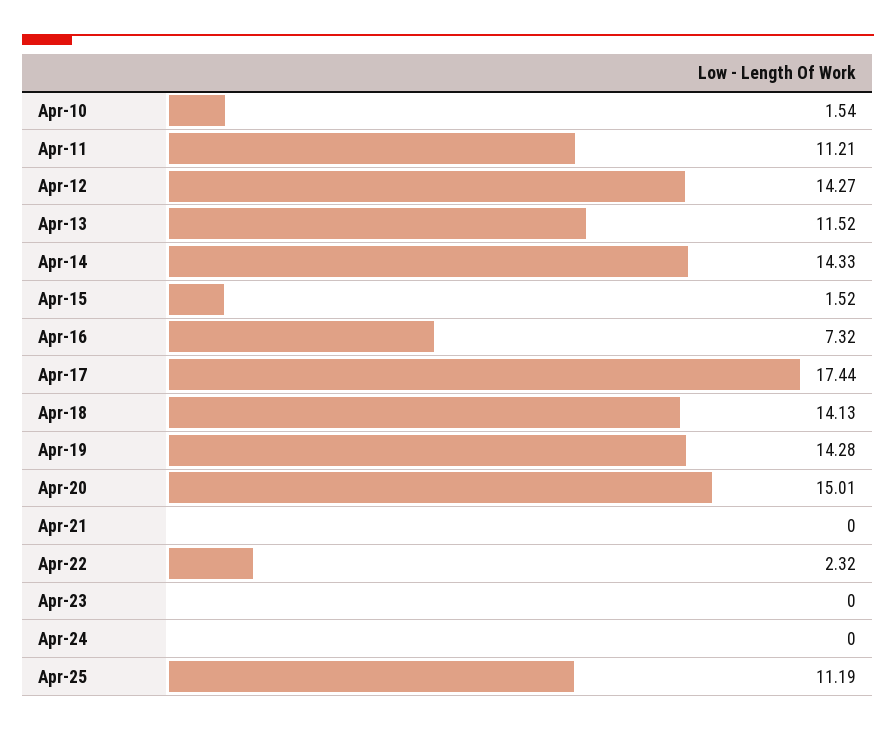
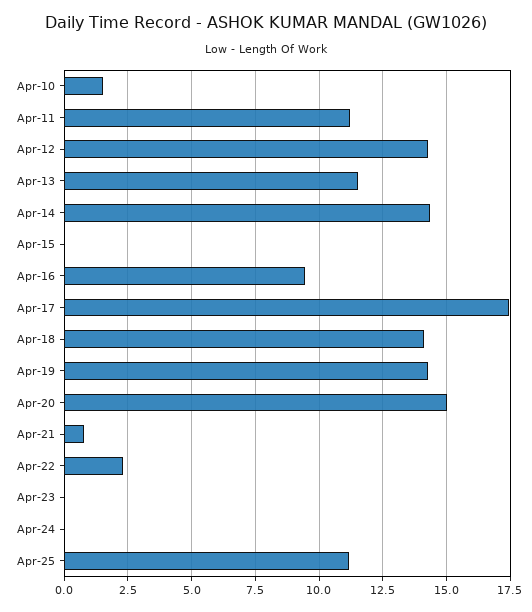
  {
    "Apr-10": 1.54,
    "Apr-11": 11.21,
    "Apr-12": 14.27,
    "Apr-13": 11.52,
    "Apr-14": 14.33,
-   "Apr-15": 1.52,
+   "Apr-15": 0,
-   "Apr-16": 7.32,
+   "Apr-16": 9.5,
    "Apr-17": 17.44,
    "Apr-18": 14.13,
    "Apr-19": 14.28,
    "Apr-20": 15.01,
-   "Apr-21": 0,
+   "Apr-21": 0.75,
    "Apr-22": 2.32,
    "Apr-23": 0,
    "Apr-24": 0,
    "Apr-25": 11.19
  }

